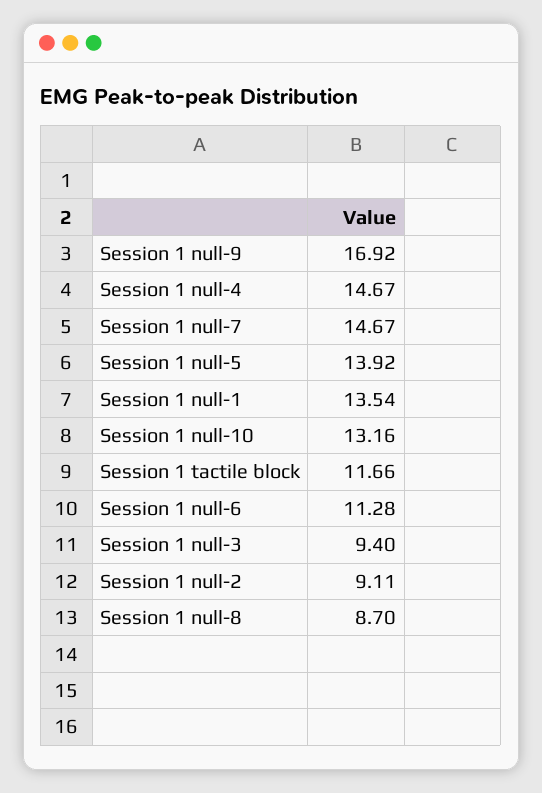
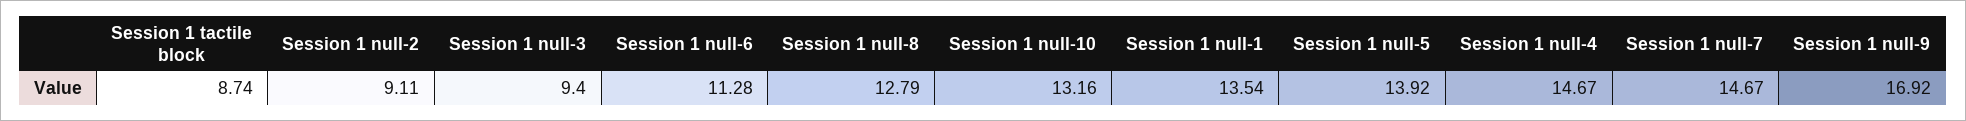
  {
    "Session 1 null-9": 16.92,
    "Session 1 null-4": 14.67,
    "Session 1 null-7": 14.67,
    "Session 1 null-5": 13.92,
    "Session 1 null-1": 13.54,
    "Session 1 null-10": 13.16,
-   "Session 1 tactile block": 11.66,
+   "Session 1 tactile block": 8.74,
    "Session 1 null-6": 11.28,
    "Session 1 null-3": 9.4,
    "Session 1 null-2": 9.11,
-   "Session 1 null-8": 8.7
+   "Session 1 null-8": 12.79
  }

